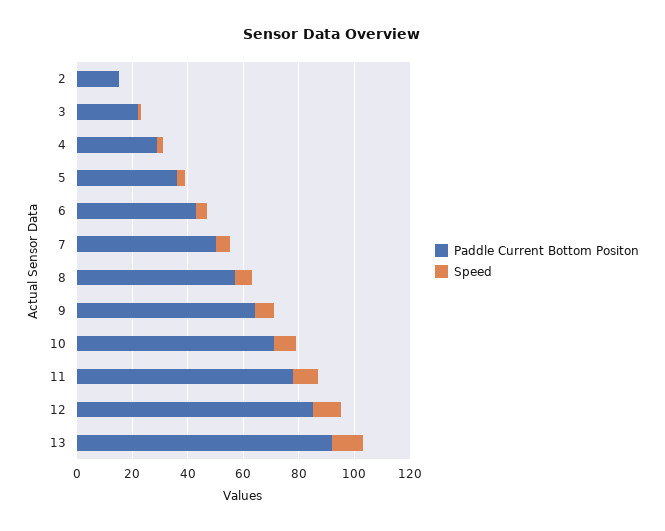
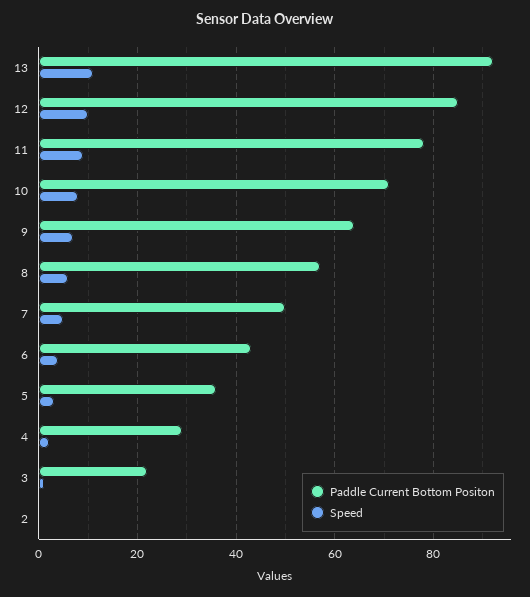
  {
    "Paddle Current Bottom Positon": {
-     "2": 15,
+     "2": 0,
      "3": 20,
      "4": 30,
      "5": 35,
      "6": 45,
      "7": 50,
      "8": 55,
      "9": 65,
      "10": 70,
      "11": 80,
      "12": 85,
      "13": 90
    },
    "Speed": {
      "2": 0,
      "3": 0,
      "4": 0,
      "5": 5,
      "6": 5,
      "7": 5,
      "8": 5,
      "9": 5,
      "10": 10,
      "11": 10,
      "12": 10,
      "13": 10
    }
  }

